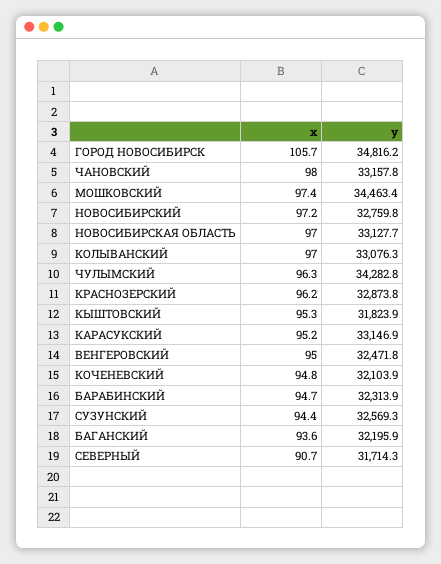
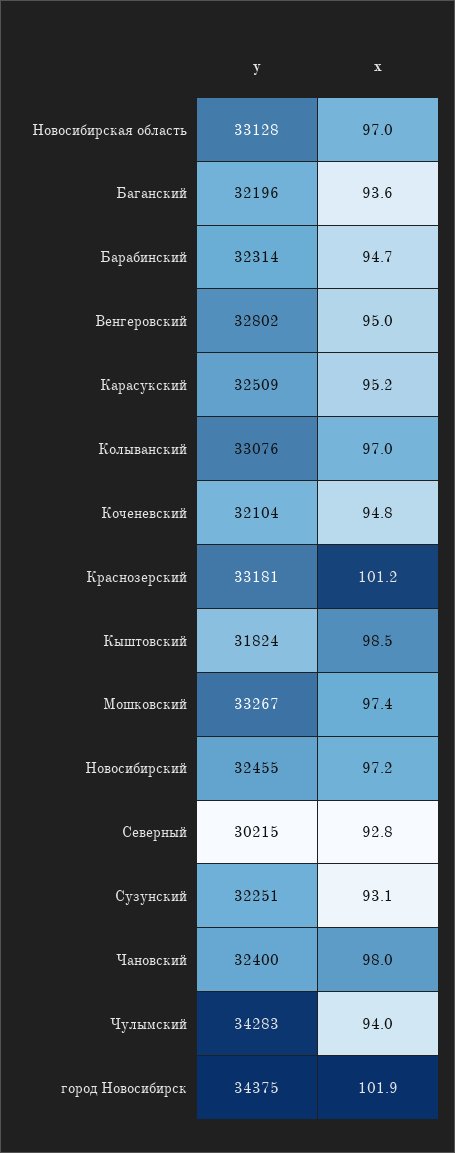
  {
    "x": {
-     "ГОРОД НОВОСИБИРСК": 105.7,
+     "ГОРОД НОВОСИБИРСК": 101.9,
      "ЧАНОВСКИЙ": 98,
      "МОШКОВСКИЙ": 97.4,
      "НОВОСИБИРСКИЙ": 97.2,
      "НОВОСИБИРСКАЯ ОБЛАСТЬ": 97,
      "КОЛЫВАНСКИЙ": 97,
-     "ЧУЛЫМСКИЙ": 96.3,
+     "ЧУЛЫМСКИЙ": 94,
-     "КРАСНОЗЕРСКИЙ": 96.2,
+     "КРАСНОЗЕРСКИЙ": 101.2,
-     "КЫШТОВСКИЙ": 95.3,
+     "КЫШТОВСКИЙ": 98.5,
      "КАРАСУКСКИЙ": 95.2,
      "ВЕНГЕРОВСКИЙ": 95,
      "КОЧЕНЕВСКИЙ": 94.8,
      "БАРАБИНСКИЙ": 94.7,
-     "СУЗУНСКИЙ": 94.4,
+     "СУЗУНСКИЙ": 93.1,
      "БАГАНСКИЙ": 93.6,
-     "СЕВЕРНЫЙ": 90.7
+     "СЕВЕРНЫЙ": 92.8
    },
    "y": {
-     "ГОРОД НОВОСИБИРСК": 34816.2,
+     "ГОРОД НОВОСИБИРСК": 34375,
-     "ЧАНОВСКИЙ": 33157.8,
+     "ЧАНОВСКИЙ": 32400,
-     "МОШКОВСКИЙ": 34463.4,
+     "МОШКОВСКИЙ": 33267,
-     "НОВОСИБИРСКИЙ": 32759.8,
+     "НОВОСИБИРСКИЙ": 32455,
      "НОВОСИБИРСКАЯ ОБЛАСТЬ": 33127.7,
      "КОЛЫВАНСКИЙ": 33076.3,
      "ЧУЛЫМСКИЙ": 34282.8,
-     "КРАСНОЗЕРСКИЙ": 32873.8,
+     "КРАСНОЗЕРСКИЙ": 33181,
      "КЫШТОВСКИЙ": 31823.9,
-     "КАРАСУКСКИЙ": 33146.9,
+     "КАРАСУКСКИЙ": 32509,
-     "ВЕНГЕРОВСКИЙ": 32471.8,
+     "ВЕНГЕРОВСКИЙ": 32802,
      "КОЧЕНЕВСКИЙ": 32103.9,
      "БАРАБИНСКИЙ": 32313.9,
-     "СУЗУНСКИЙ": 32569.3,
+     "СУЗУНСКИЙ": 32251,
      "БАГАНСКИЙ": 32195.9,
-     "СЕВЕРНЫЙ": 31714.3
+     "СЕВЕРНЫЙ": 30215
    }
  }

